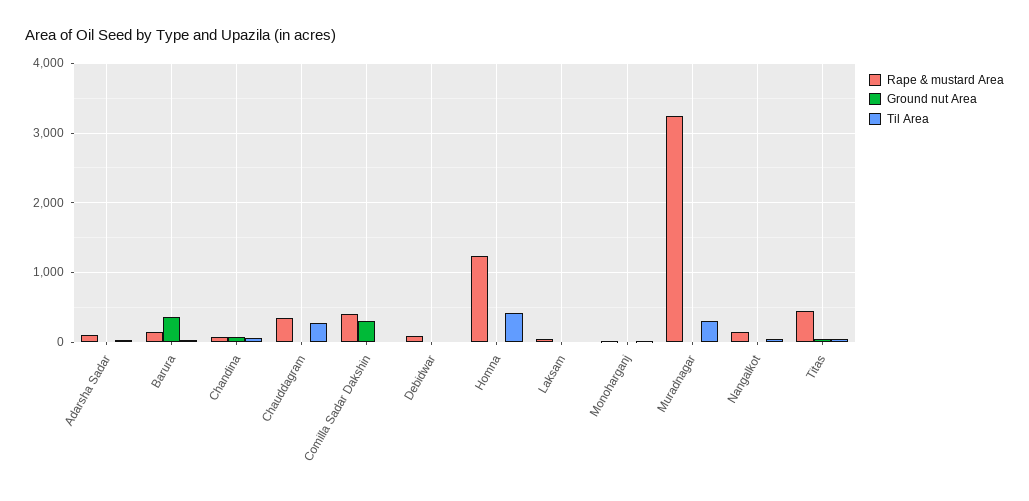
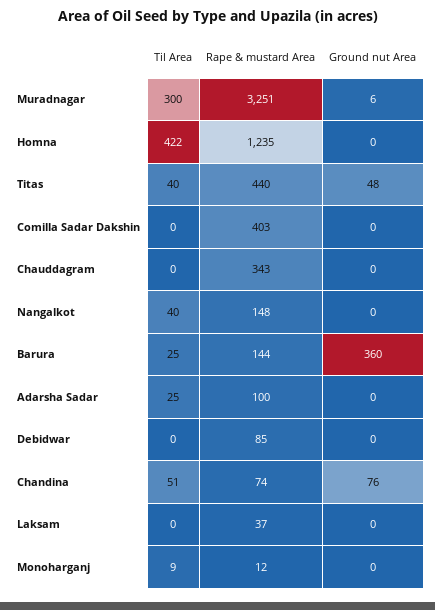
  {
    "Rape & mustard Area": {
      "Adarsha Sadar": 100,
      "Barura": 144,
      "Chandina": 74,
      "Chauddagram": 343,
      "Comilla Sadar Dakshin": 403,
      "Debidwar": 85,
      "Homna": 1235,
      "Laksam": 37,
      "Monoharganj": 12,
      "Muradnagar": 3251,
      "Nangalkot": 148,
      "Titas": 440
    },
    "Ground nut Area": {
      "Adarsha Sadar": 0,
      "Barura": 360,
      "Chandina": 76,
      "Chauddagram": 0,
-     "Comilla Sadar Dakshin": 300,
+     "Comilla Sadar Dakshin": 0,
      "Debidwar": 0,
      "Homna": 0,
      "Laksam": 0,
      "Monoharganj": 0,
      "Muradnagar": 6,
      "Nangalkot": 0,
      "Titas": 48
    },
    "Til Area": {
      "Adarsha Sadar": 25,
      "Barura": 25,
      "Chandina": 51,
-     "Chauddagram": 300,
+     "Chauddagram": 0,
      "Comilla Sadar Dakshin": 0,
      "Debidwar": 0,
      "Homna": 422,
      "Laksam": 0,
      "Monoharganj": 9,
      "Muradnagar": 300,
      "Nangalkot": 40,
      "Titas": 40
    }
  }

